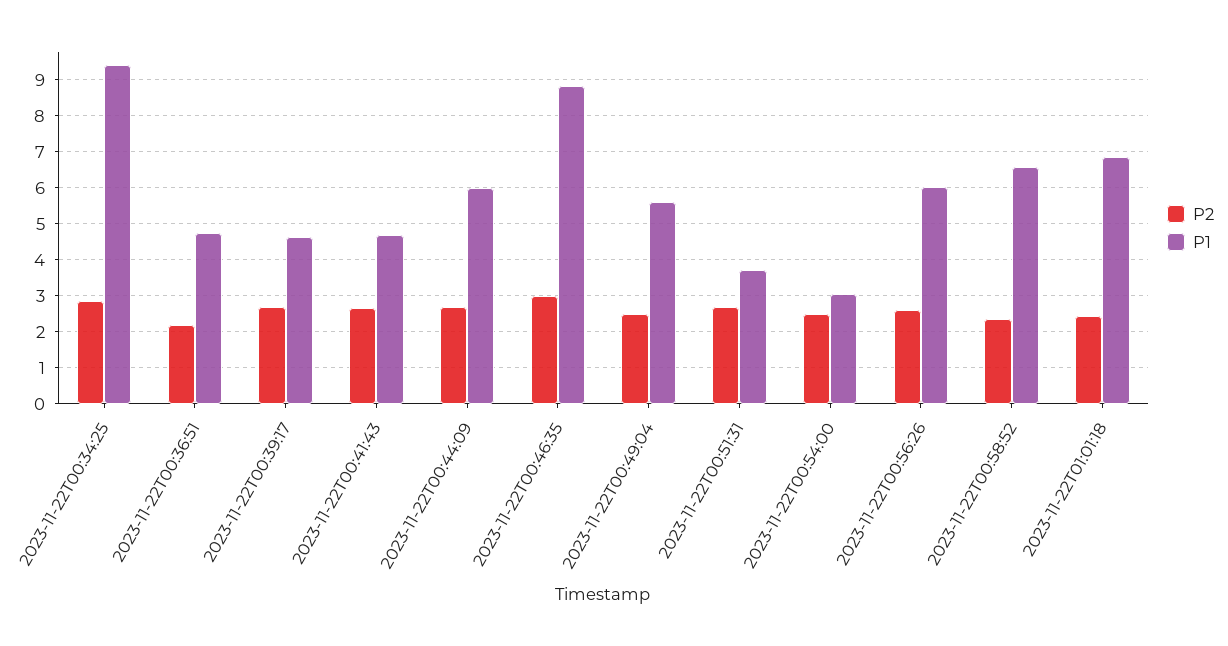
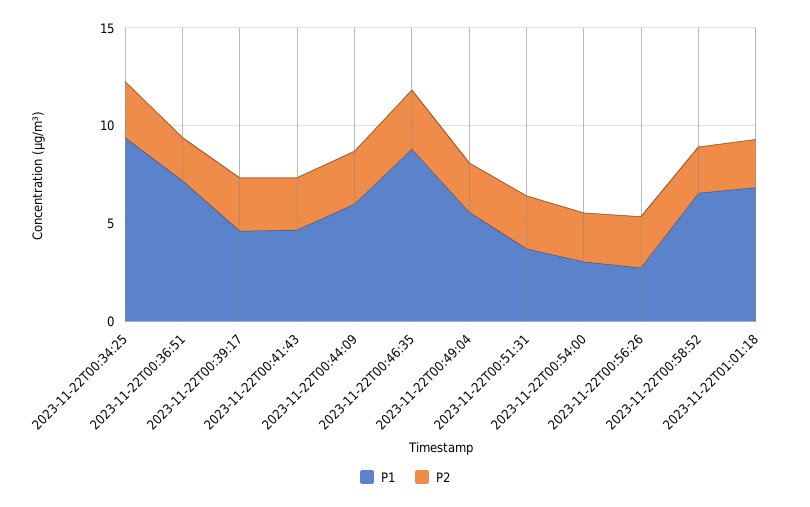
  {
    "P2": {
      "2023-11-22T00:34:25": 2.8,
      "2023-11-22T00:36:51": 2.2,
      "2023-11-22T00:39:17": 2.8,
      "2023-11-22T00:41:43": 2.6,
      "2023-11-22T00:44:09": 2.8,
      "2023-11-22T00:46:35": 3,
      "2023-11-22T00:49:04": 2.6,
      "2023-11-22T00:51:31": 2.8,
      "2023-11-22T00:54:00": 2.6,
      "2023-11-22T00:56:26": 2.6,
      "2023-11-22T00:58:52": 2.4,
      "2023-11-22T01:01:18": 2.4
    },
    "P1": {
      "2023-11-22T00:34:25": 9.4,
-     "2023-11-22T00:36:51": 4.8,
+     "2023-11-22T00:36:51": 7,
      "2023-11-22T00:39:17": 4.6,
      "2023-11-22T00:41:43": 4.6,
      "2023-11-22T00:44:09": 6,
      "2023-11-22T00:46:35": 8.8,
      "2023-11-22T00:49:04": 5.6,
      "2023-11-22T00:51:31": 3.8,
      "2023-11-22T00:54:00": 3,
-     "2023-11-22T00:56:26": 6,
+     "2023-11-22T00:56:26": 3,
      "2023-11-22T00:58:52": 6.6,
      "2023-11-22T01:01:18": 6.8
    }
  }

